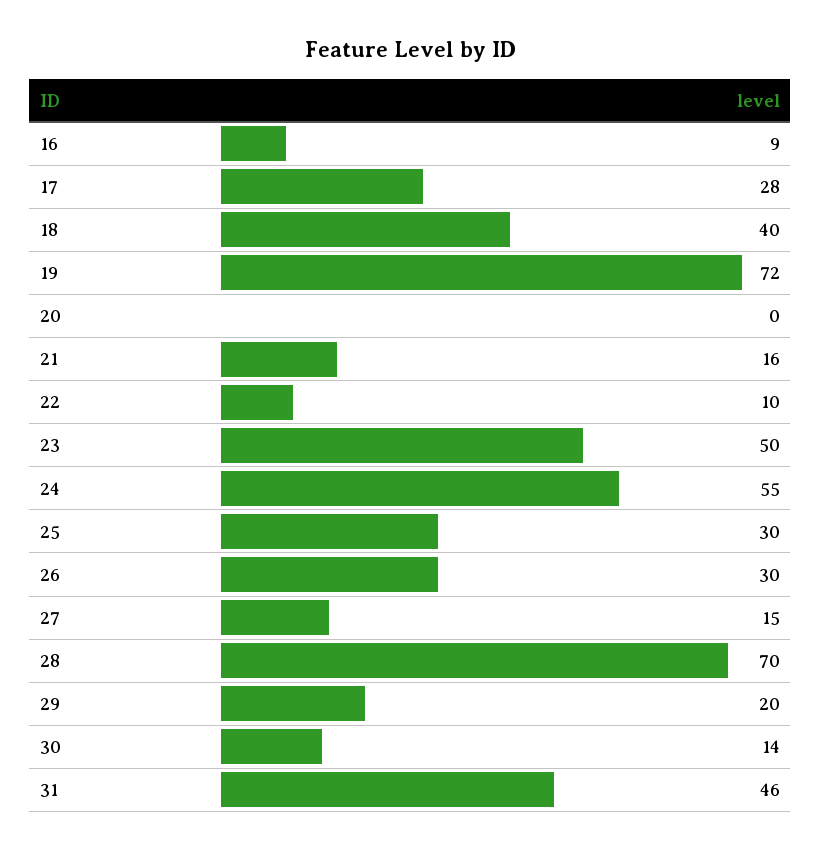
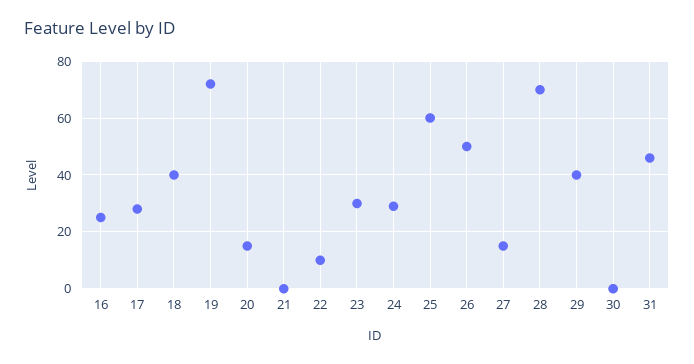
  {
-   "16": 9,
+   "16": 25,
    "17": 28,
    "18": 40,
    "19": 72,
-   "20": 0,
+   "20": 15,
-   "21": 16,
+   "21": 0,
    "22": 10,
-   "23": 50,
+   "23": 30,
-   "24": 55,
+   "24": 30,
-   "25": 30,
+   "25": 60,
-   "26": 30,
+   "26": 50,
    "27": 15,
    "28": 70,
-   "29": 20,
+   "29": 40,
-   "30": 14,
+   "30": 0,
    "31": 46
  }

